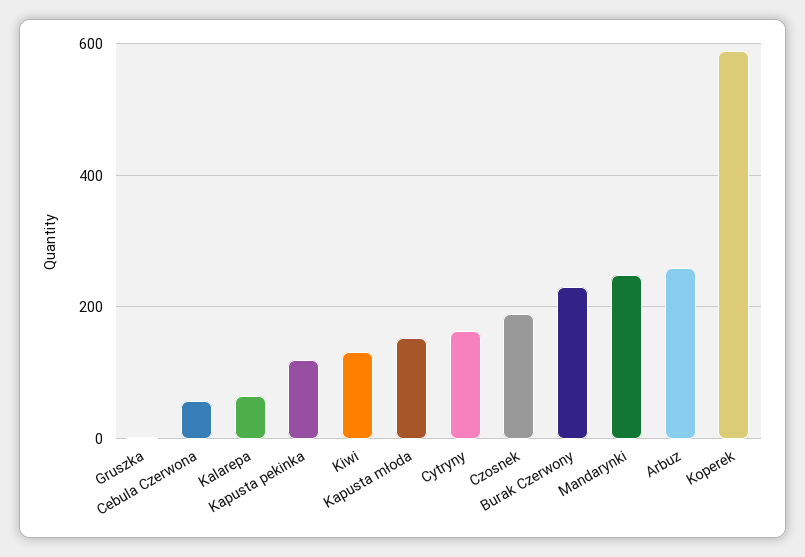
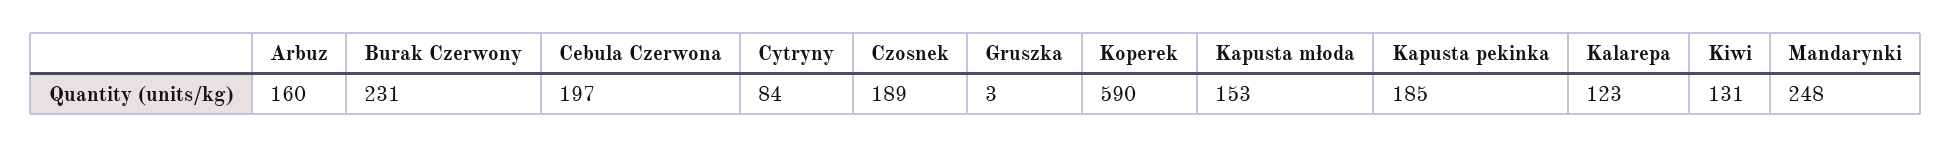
  {
    "Gruszka": 3,
-   "Cebula Czerwona": 60,
+   "Cebula Czerwona": 197,
-   "Kalarepa": 60,
+   "Kalarepa": 123,
-   "Kapusta pekinka": 120,
+   "Kapusta pekinka": 185,
    "Kiwi": 131,
    "Kapusta młoda": 153,
-   "Cytryny": 160,
+   "Cytryny": 84,
    "Czosnek": 189,
    "Burak Czerwony": 231,
    "Mandarynki": 248,
-   "Arbuz": 260,
+   "Arbuz": 160,
    "Koperek": 590
  }

